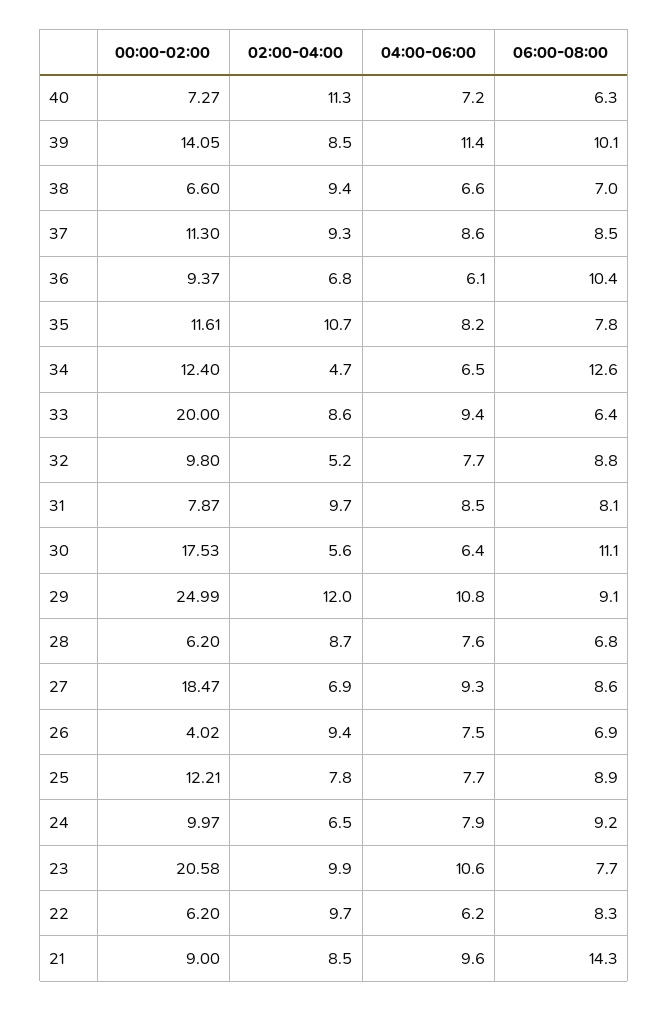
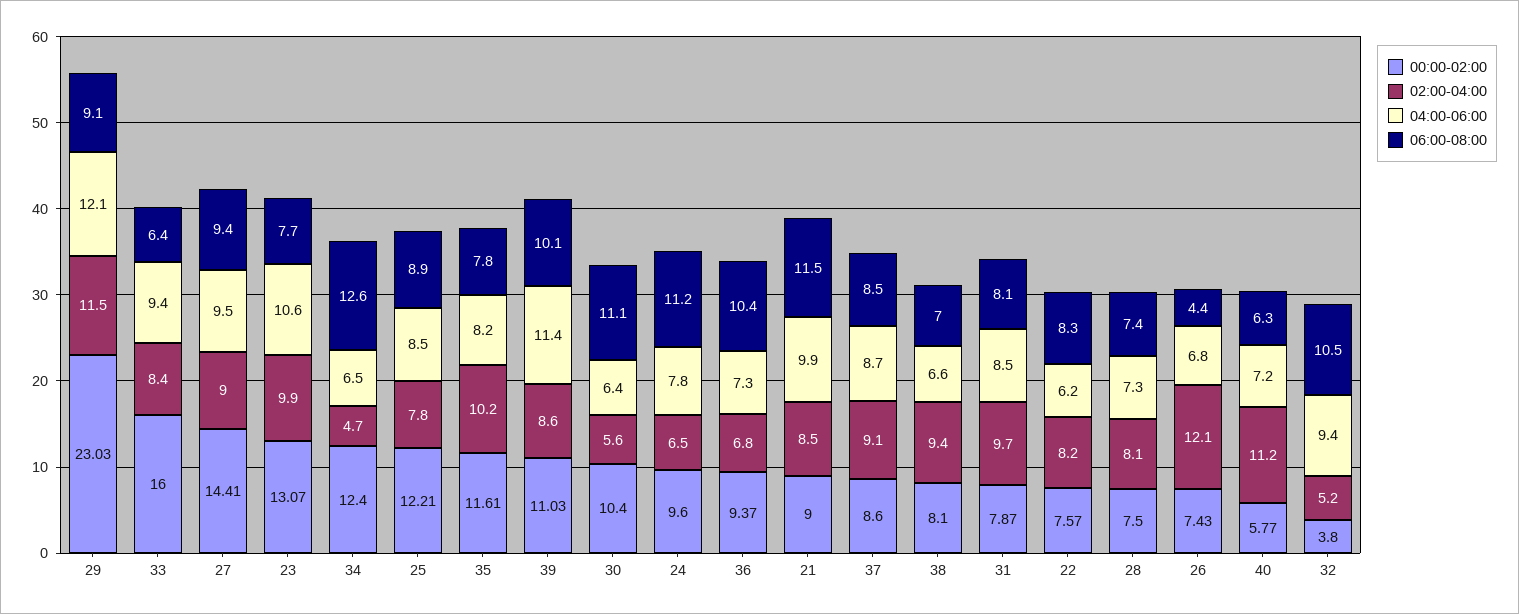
  {
    "00:00-02:00": {
-     "40": 7.27,
+     "40": 5.77,
-     "39": 14.05,
+     "39": 11.03,
-     "38": 6.6,
+     "38": 8.1,
-     "37": 11.3,
+     "37": 8.6,
      "36": 9.37,
      "35": 11.61,
      "34": 12.4,
-     "33": 20,
+     "33": 16,
-     "32": 9.8,
+     "32": 3.8,
      "31": 7.87,
-     "30": 17.53,
+     "30": 10.4,
-     "29": 24.99,
+     "29": 23.03,
-     "28": 6.2,
+     "28": 7.5,
-     "27": 18.47,
+     "27": 14.41,
-     "26": 4.02,
+     "26": 7.43,
      "25": 12.21,
-     "24": 9.97,
+     "24": 9.6,
-     "23": 20.58,
+     "23": 13.07,
-     "22": 6.2,
+     "22": 7.57,
      "21": 9
    },
    "02:00-04:00": {
-     "40": 11.3,
+     "40": 11.2,
-     "39": 8.5,
+     "39": 8.6,
      "38": 9.4,
-     "37": 9.3,
+     "37": 9.1,
      "36": 6.8,
-     "35": 10.7,
+     "35": 10.2,
      "34": 4.7,
-     "33": 8.6,
+     "33": 8.4,
      "32": 5.2,
      "31": 9.7,
      "30": 5.6,
-     "29": 12,
+     "29": 11.5,
-     "28": 8.7,
+     "28": 8.1,
-     "27": 6.9,
+     "27": 9,
-     "26": 9.4,
+     "26": 12.1,
      "25": 7.8,
      "24": 6.5,
      "23": 9.9,
-     "22": 9.7,
+     "22": 8.2,
      "21": 8.5
    },
    "04:00-06:00": {
      "40": 7.2,
      "39": 11.4,
      "38": 6.6,
-     "37": 8.6,
+     "37": 8.7,
-     "36": 6.1,
+     "36": 7.3,
      "35": 8.2,
      "34": 6.5,
      "33": 9.4,
-     "32": 7.7,
+     "32": 9.4,
      "31": 8.5,
      "30": 6.4,
-     "29": 10.8,
+     "29": 12.1,
-     "28": 7.6,
+     "28": 7.3,
-     "27": 9.3,
+     "27": 9.5,
-     "26": 7.5,
+     "26": 6.8,
-     "25": 7.7,
+     "25": 8.5,
-     "24": 7.9,
+     "24": 7.8,
      "23": 10.6,
      "22": 6.2,
-     "21": 9.6
+     "21": 9.9
    },
    "06:00-08:00": {
      "40": 6.3,
      "39": 10.1,
      "38": 7,
      "37": 8.5,
      "36": 10.4,
      "35": 7.8,
      "34": 12.6,
      "33": 6.4,
-     "32": 8.8,
+     "32": 10.5,
      "31": 8.1,
      "30": 11.1,
      "29": 9.1,
-     "28": 6.8,
+     "28": 7.4,
-     "27": 8.6,
+     "27": 9.4,
-     "26": 6.9,
+     "26": 4.4,
      "25": 8.9,
-     "24": 9.2,
+     "24": 11.2,
      "23": 7.7,
      "22": 8.3,
-     "21": 14.3
+     "21": 11.5
    }
  }

